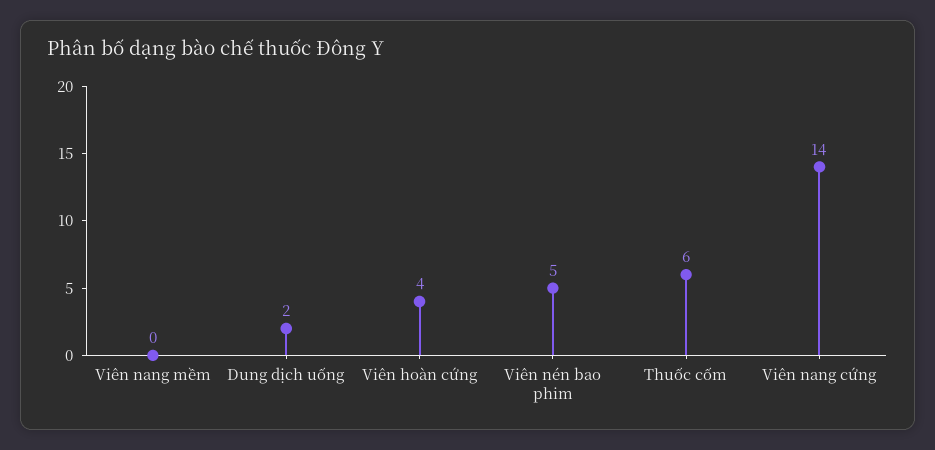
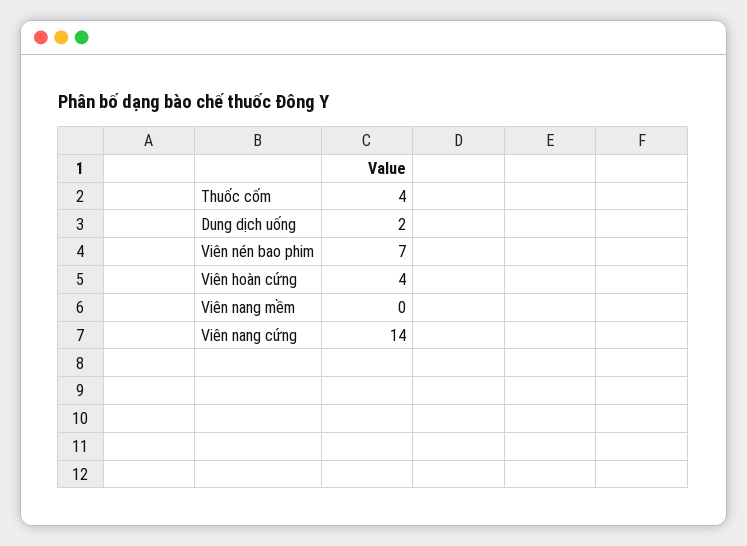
  {
    "Viên nang mềm": 0,
    "Dung dịch uống": 2,
    "Viên hoàn cứng": 4,
-   "Viên nén bao phim": 5,
+   "Viên nén bao phim": 7,
-   "Thuốc cốm": 6,
+   "Thuốc cốm": 4,
    "Viên nang cứng": 14
  }

